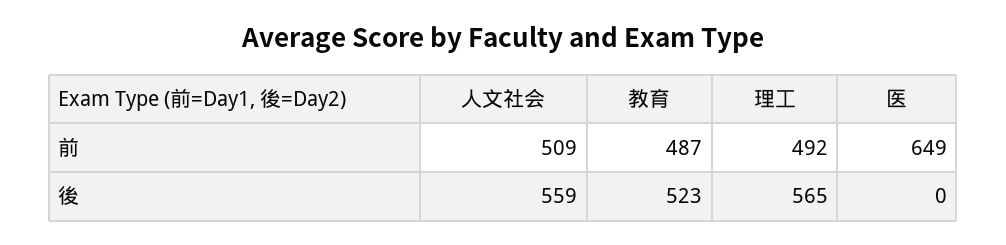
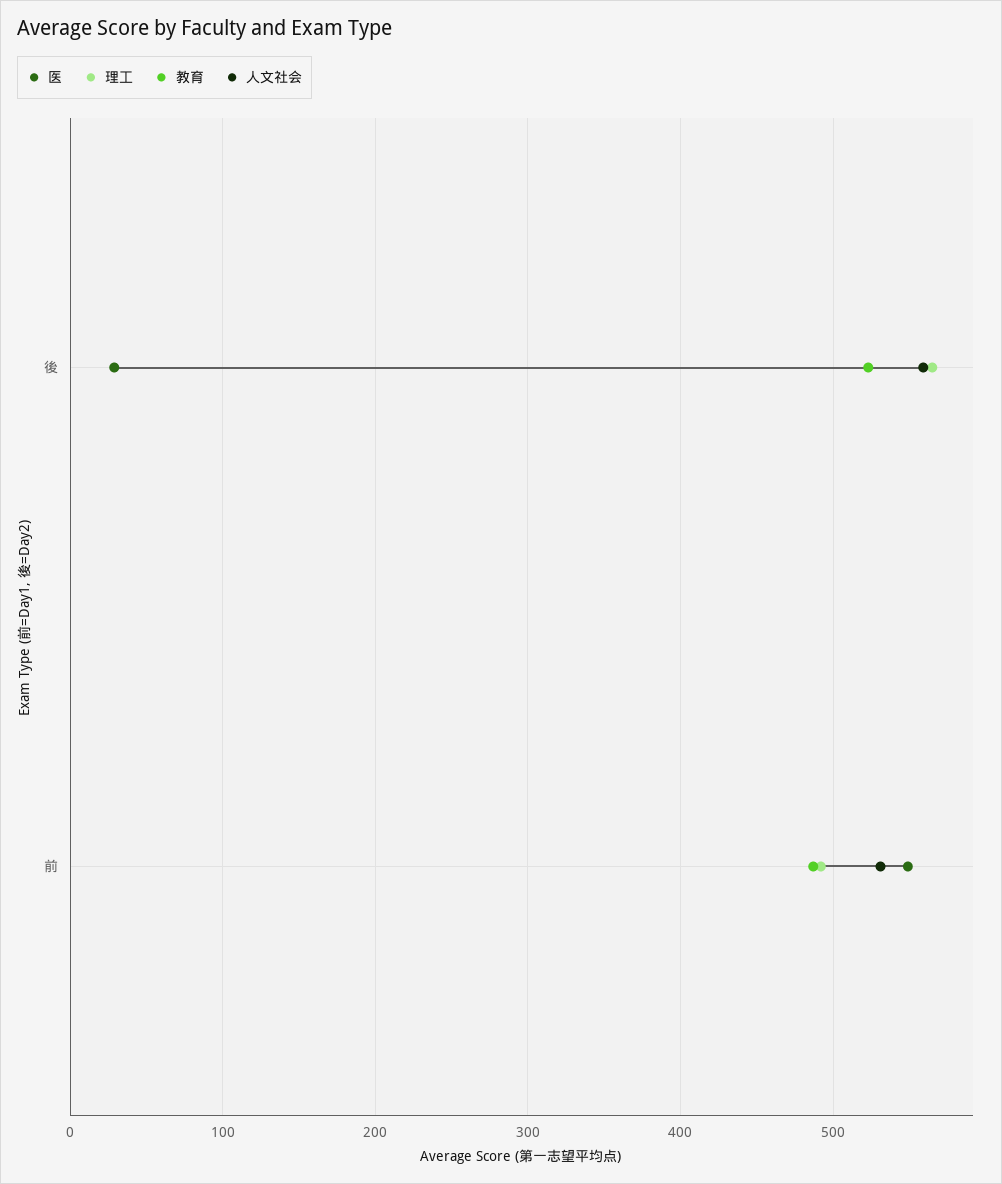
  {
    "人文社会": {
-     "前": 509,
+     "前": 530,
      "後": 559
    },
    "教育": {
      "前": 487,
      "後": 523
    },
    "理工": {
      "前": 492,
      "後": 565
    },
    "医": {
-     "前": 649,
+     "前": 550,
-     "後": 0
+     "後": 30
    }
  }

